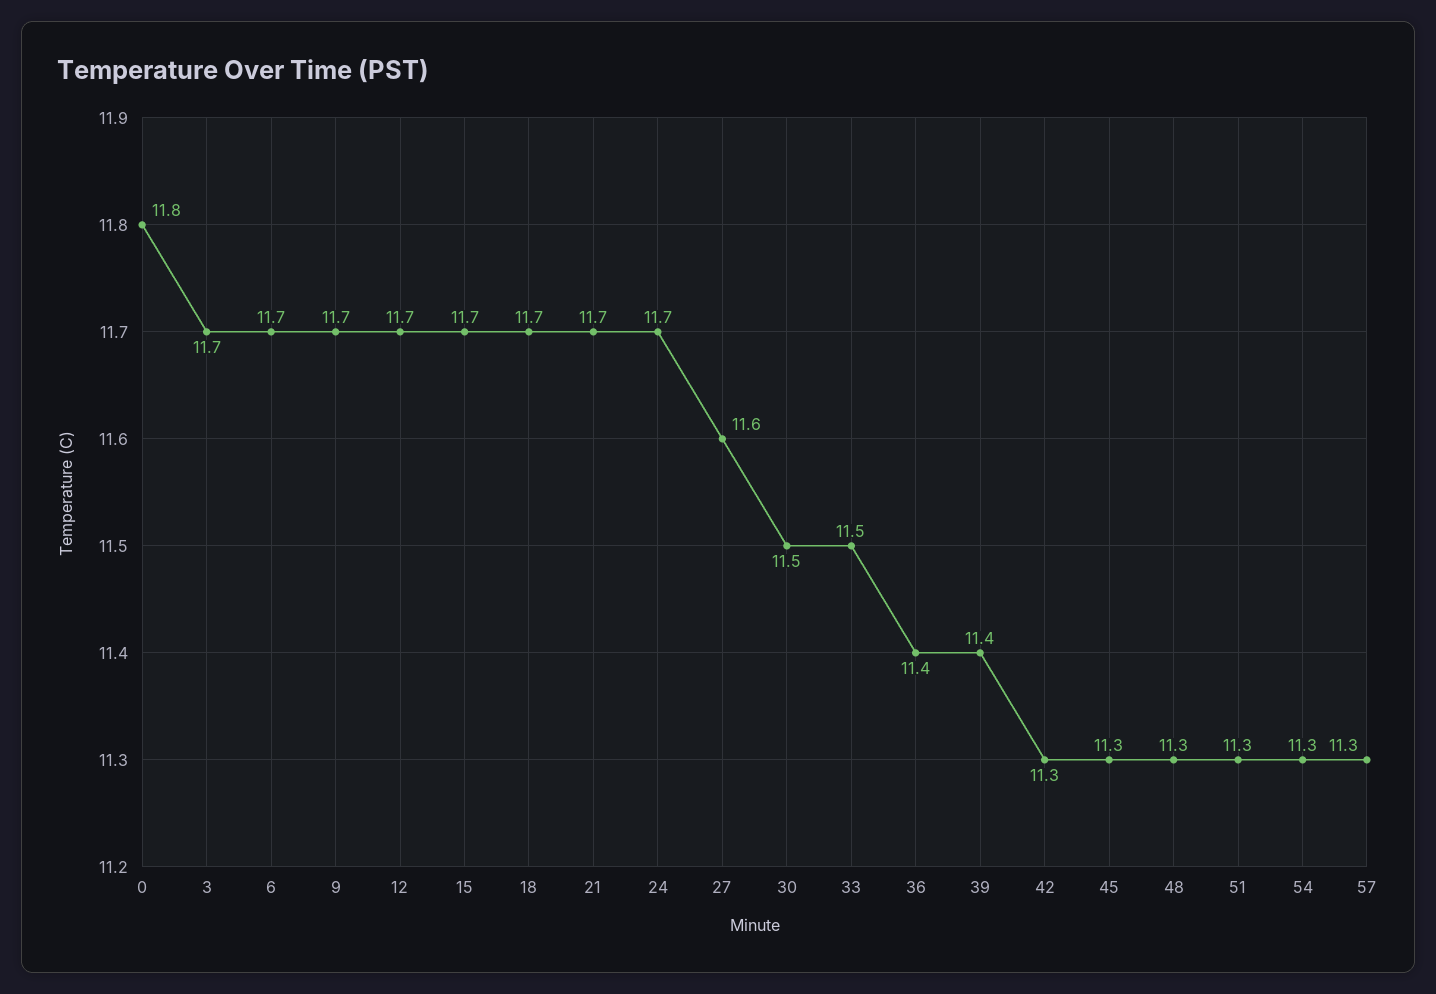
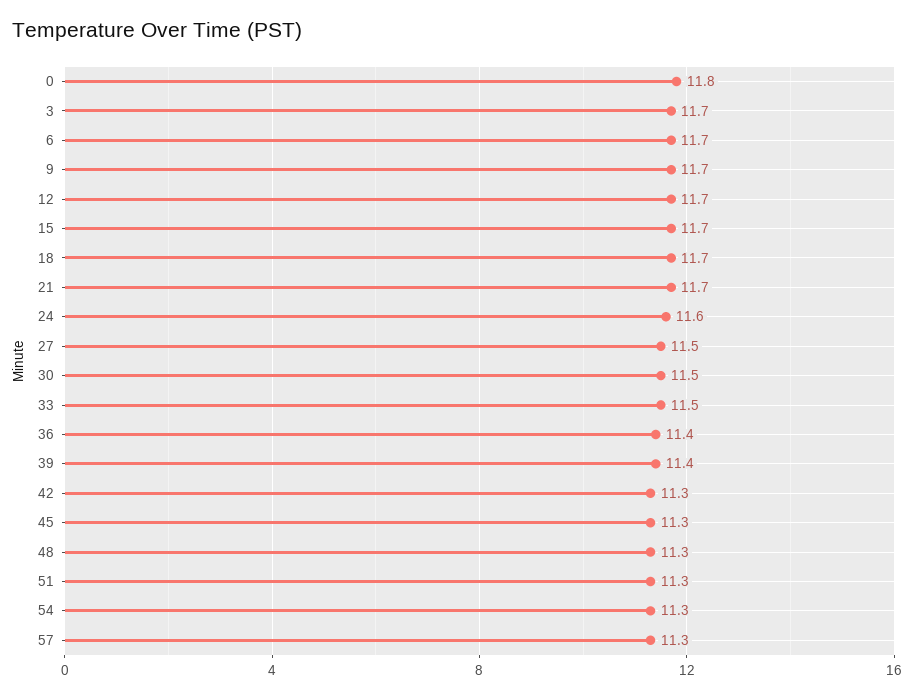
  {
    "0": 11.8,
    "3": 11.7,
    "6": 11.7,
    "9": 11.7,
    "12": 11.7,
    "15": 11.7,
    "18": 11.7,
    "21": 11.7,
-   "24": 11.7,
+   "24": 11.6,
-   "27": 11.6,
+   "27": 11.5,
    "30": 11.5,
    "33": 11.5,
    "36": 11.4,
    "39": 11.4,
    "42": 11.3,
    "45": 11.3,
    "48": 11.3,
    "51": 11.3,
    "54": 11.3,
    "57": 11.3
  }

